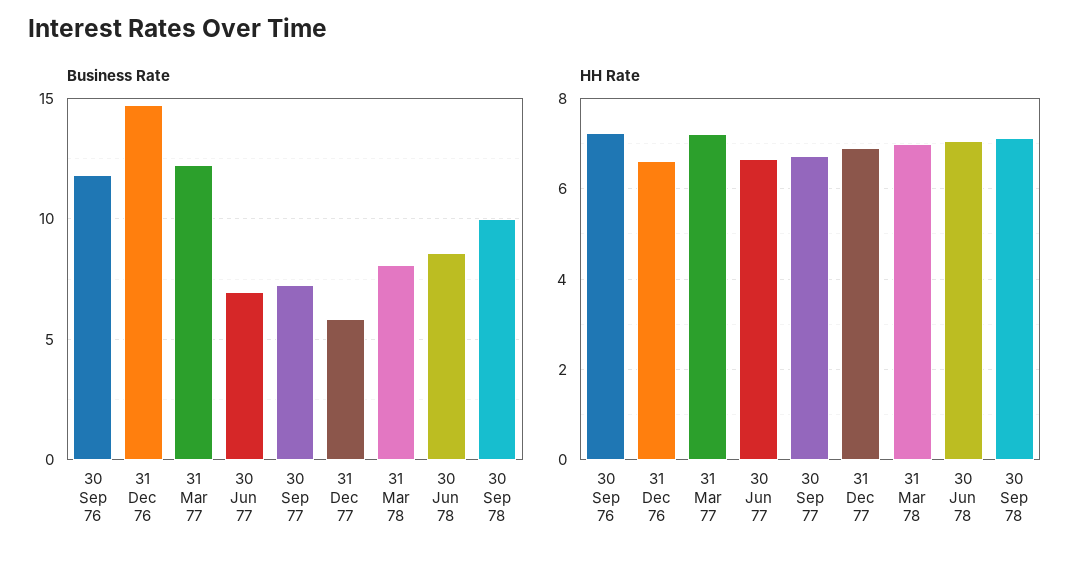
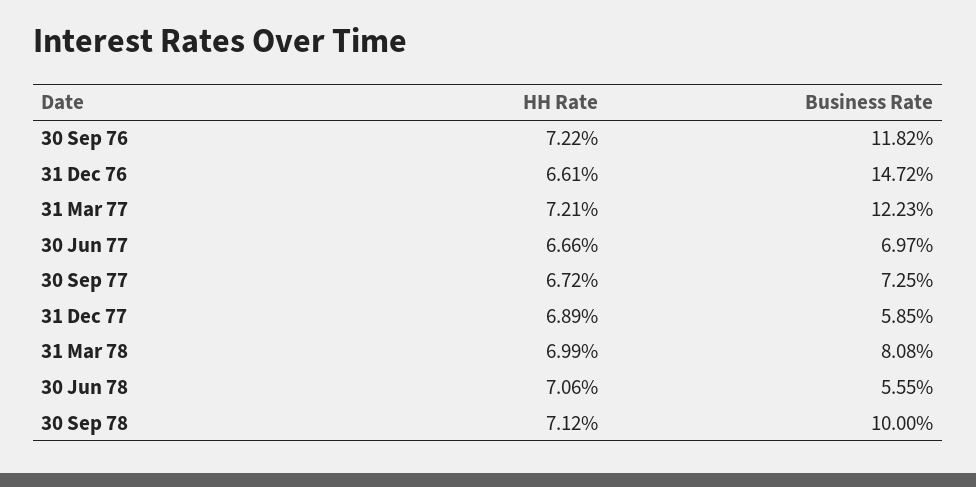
  {
    "Business Rate": {
      "30 Sep 76": 11.82,
      "31 Dec 76": 14.72,
      "31 Mar 77": 12.23,
      "30 Jun 77": 6.97,
      "30 Sep 77": 7.25,
      "31 Dec 77": 5.85,
      "31 Mar 78": 8.08,
-     "30 Jun 78": 8.5,
+     "30 Jun 78": 5.55,
      "30 Sep 78": 10
    },
    "HH Rate": {
      "30 Sep 76": 7.22,
      "31 Dec 76": 6.61,
      "31 Mar 77": 7.21,
      "30 Jun 77": 6.66,
      "30 Sep 77": 6.72,
      "31 Dec 77": 6.89,
      "31 Mar 78": 6.99,
      "30 Jun 78": 7.06,
      "30 Sep 78": 7.12
    }
  }

